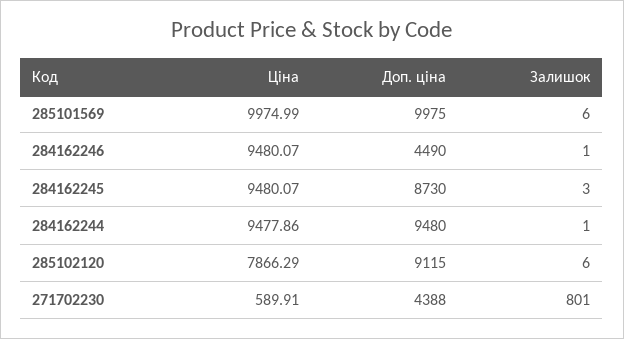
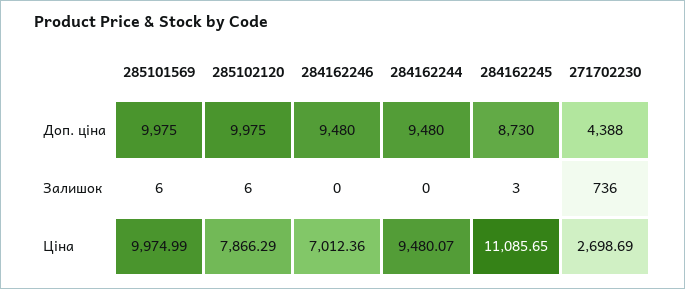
  {
    "Ціна": {
      "285101569": 9974.99,
-     "284162246": 9480.07,
+     "284162246": 7012.36,
-     "284162245": 9480.07,
+     "284162245": 11085.65,
-     "284162244": 9477.86,
+     "284162244": 9480.07,
      "285102120": 7866.29,
-     "271702230": 589.91
+     "271702230": 2698.69
    },
    "Доп. ціна": {
      "285101569": 9975,
-     "284162246": 4490,
+     "284162246": 9480,
      "284162245": 8730,
      "284162244": 9480,
-     "285102120": 9115,
+     "285102120": 9975,
      "271702230": 4388
    },
    "Залишок": {
      "285101569": 6,
-     "284162246": 1,
+     "284162246": 0,
      "284162245": 3,
-     "284162244": 1,
+     "284162244": 0,
      "285102120": 6,
-     "271702230": 801
+     "271702230": 736
    }
  }

